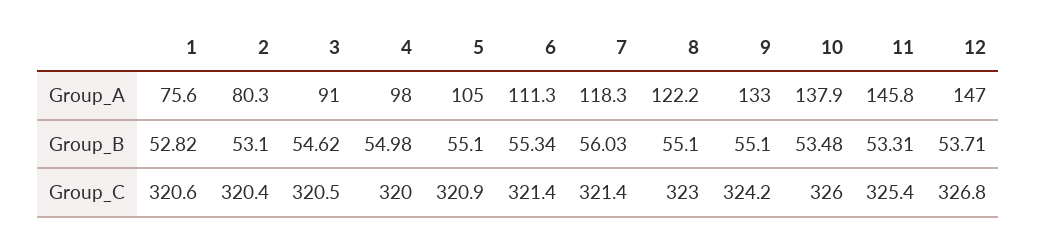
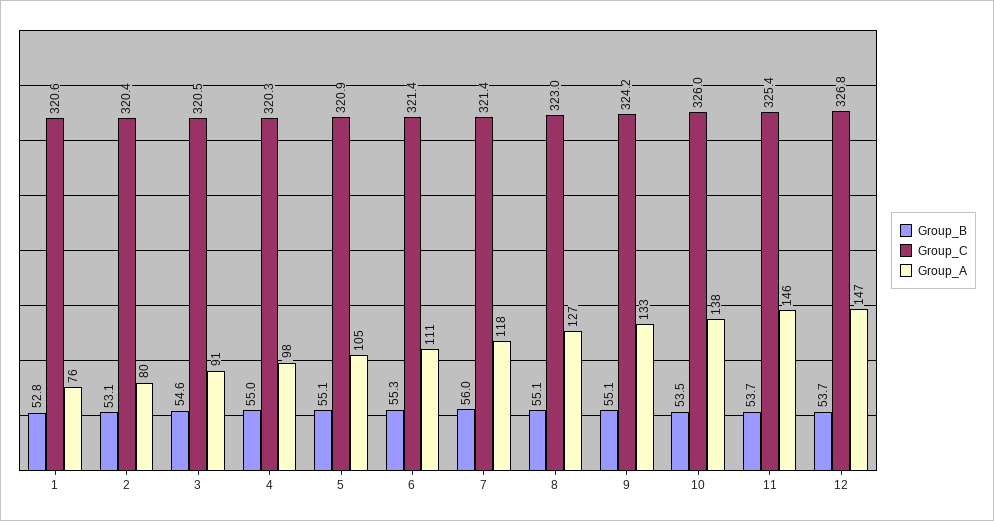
  {
    "Group_A": {
      "1": 75.6,
      "2": 80.3,
      "3": 91,
      "4": 98,
      "5": 105,
      "6": 111.3,
      "7": 118.3,
-     "8": 122.2,
+     "8": 127,
      "9": 133,
      "10": 137.9,
      "11": 145.8,
      "12": 147
    },
    "Group_B": {
      "1": 52.82,
      "2": 53.1,
      "3": 54.62,
      "4": 54.98,
      "5": 55.1,
      "6": 55.34,
      "7": 56.03,
      "8": 55.1,
      "9": 55.1,
      "10": 53.48,
-     "11": 53.31,
+     "11": 53.7,
      "12": 53.71
    },
    "Group_C": {
      "1": 320.6,
      "2": 320.4,
      "3": 320.5,
-     "4": 320,
+     "4": 320.3,
      "5": 320.9,
      "6": 321.4,
      "7": 321.4,
      "8": 323,
      "9": 324.2,
      "10": 326,
      "11": 325.4,
      "12": 326.8
    }
  }

